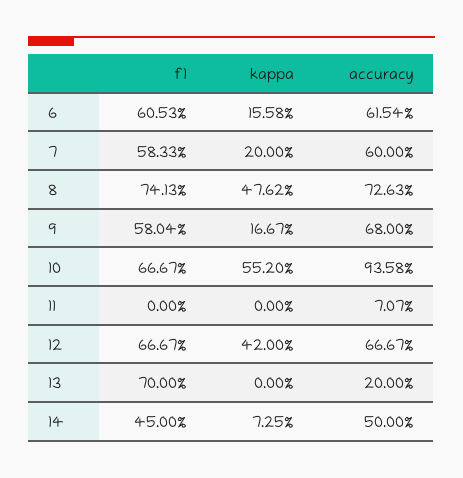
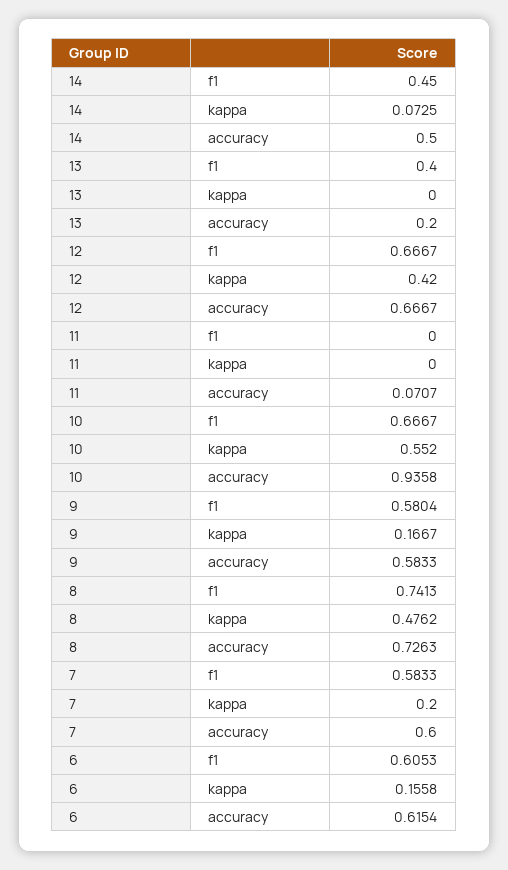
  {
    "f1": {
      "6": 0.6053,
      "7": 0.5833,
      "8": 0.7413,
      "9": 0.5804,
      "10": 0.6667,
      "11": 0,
      "12": 0.6667,
-     "13": 0.7,
+     "13": 0.4,
      "14": 0.45
    },
    "kappa": {
      "6": 0.1558,
      "7": 0.2,
      "8": 0.4762,
      "9": 0.1667,
      "10": 0.552,
      "11": 0,
      "12": 0.42,
      "13": 0,
      "14": 0.0725
    },
    "accuracy": {
      "6": 0.6154,
      "7": 0.6,
      "8": 0.7263,
-     "9": 0.68,
+     "9": 0.5833,
      "10": 0.9358,
      "11": 0.0707,
      "12": 0.6667,
      "13": 0.2,
      "14": 0.5
    }
  }

